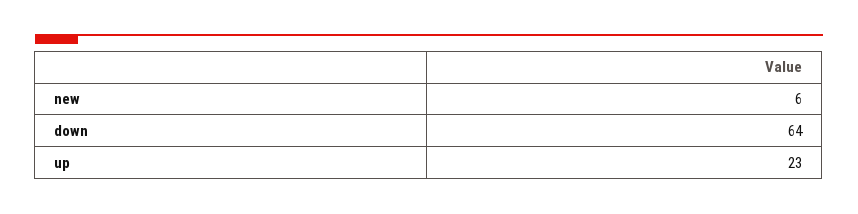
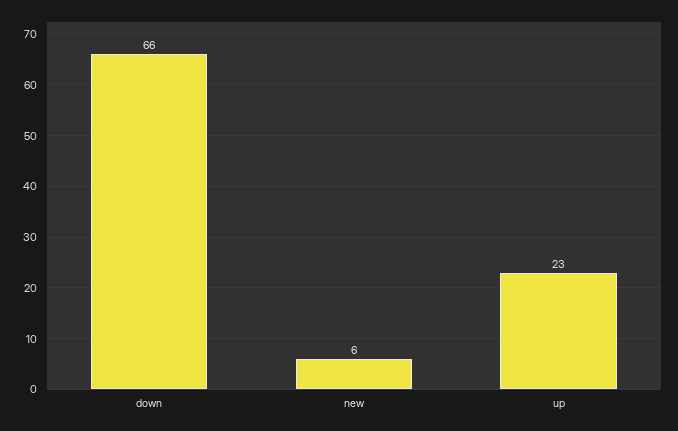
  {
    "new": 6,
-   "down": 64,
+   "down": 66,
    "up": 23
  }

